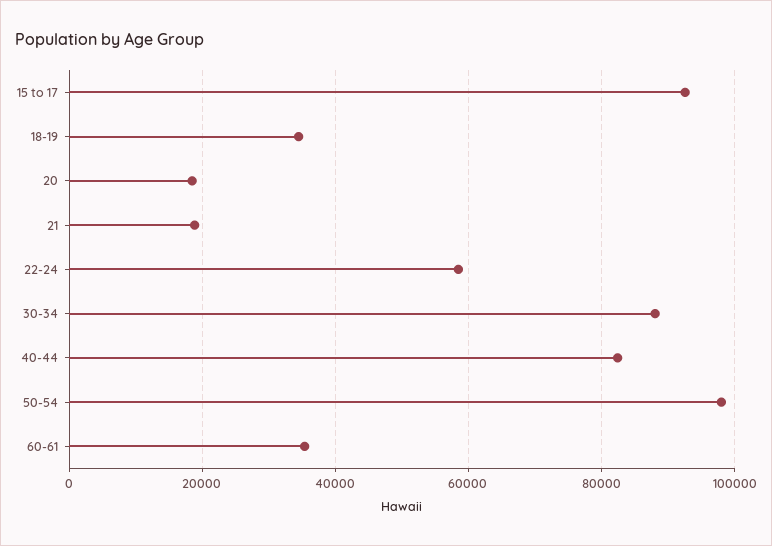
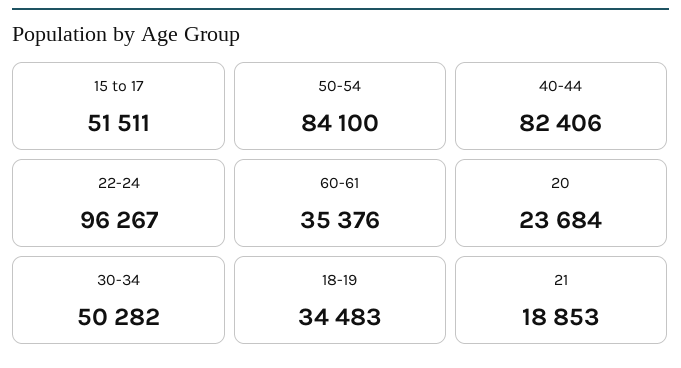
  {
-   "15 to 17": 92000,
+   "15 to 17": 51511,
    "18-19": 34483,
-   "20": 18000,
+   "20": 23684,
    "21": 18853,
-   "22-24": 58000,
+   "22-24": 96267,
-   "30-34": 88000,
+   "30-34": 50282,
    "40-44": 82406,
-   "50-54": 98000,
+   "50-54": 84100,
    "60-61": 35376
  }

